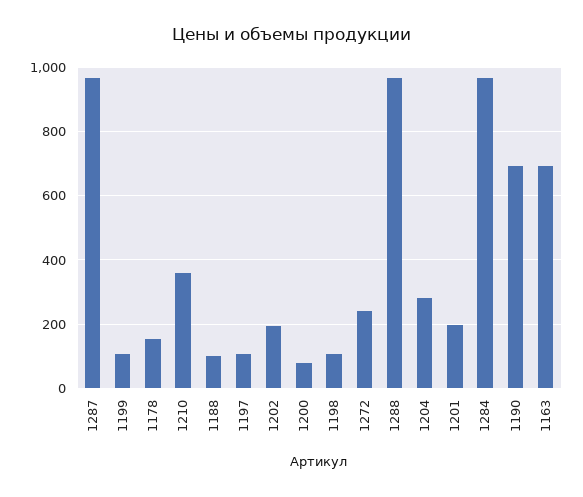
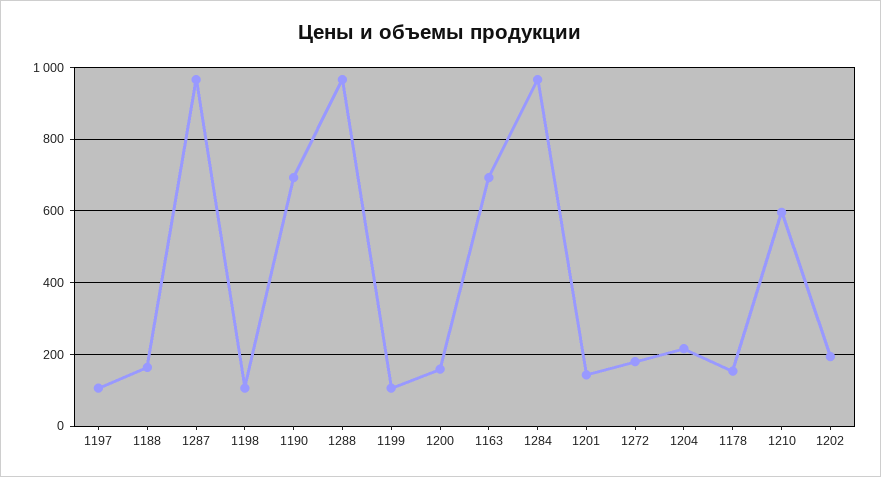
  {
    "1287": 960,
    "1199": 100,
    "1178": 160,
-   "1210": 360,
+   "1210": 600,
-   "1188": 100,
+   "1188": 160,
    "1197": 100,
    "1202": 200,
-   "1200": 80,
+   "1200": 160,
    "1198": 100,
-   "1272": 240,
+   "1272": 180,
    "1288": 960,
-   "1204": 280,
+   "1204": 220,
-   "1201": 200,
+   "1201": 140,
    "1284": 960,
    "1190": 700,
    "1163": 700
  }

